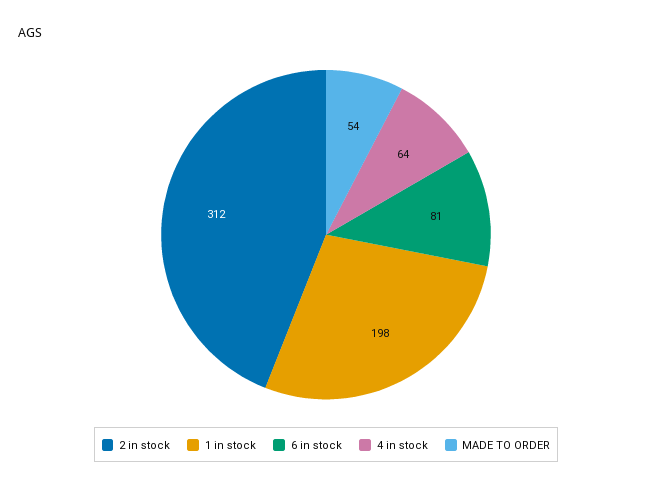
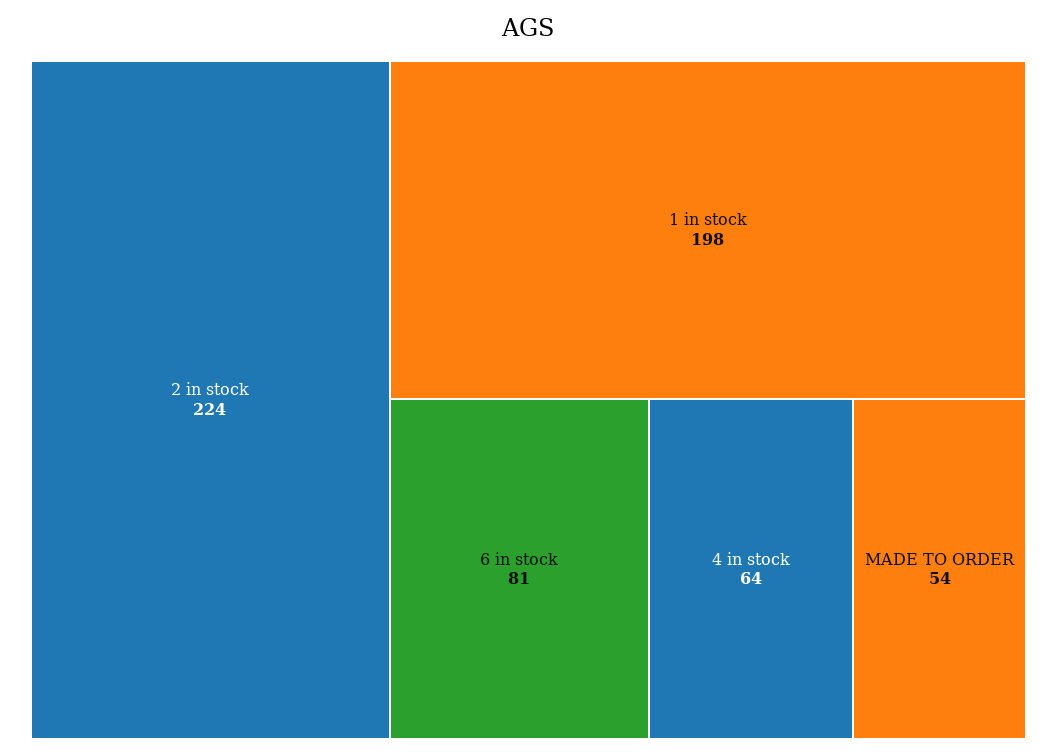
  {
-   "2 in stock": 312,
+   "2 in stock": 224,
    "1 in stock": 198,
    "6 in stock": 81,
    "4 in stock": 64,
    "MADE TO ORDER": 54
  }

